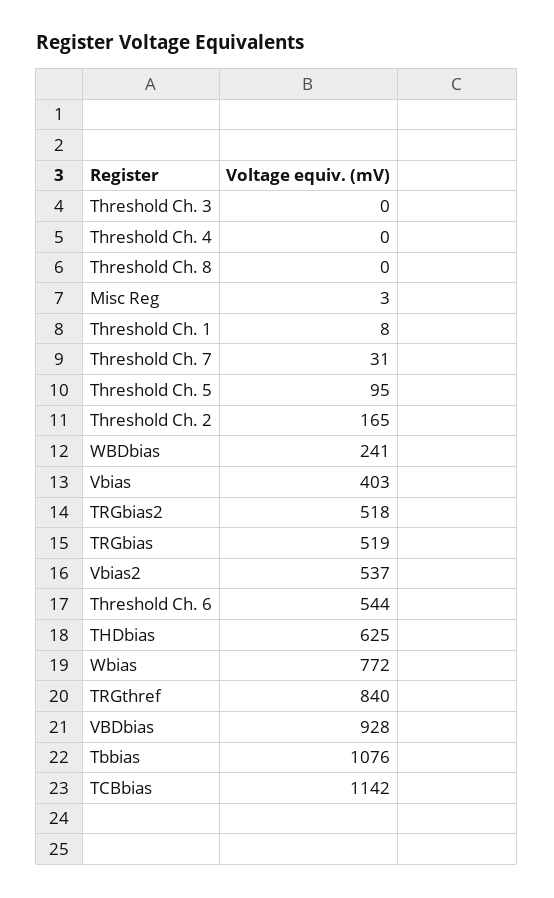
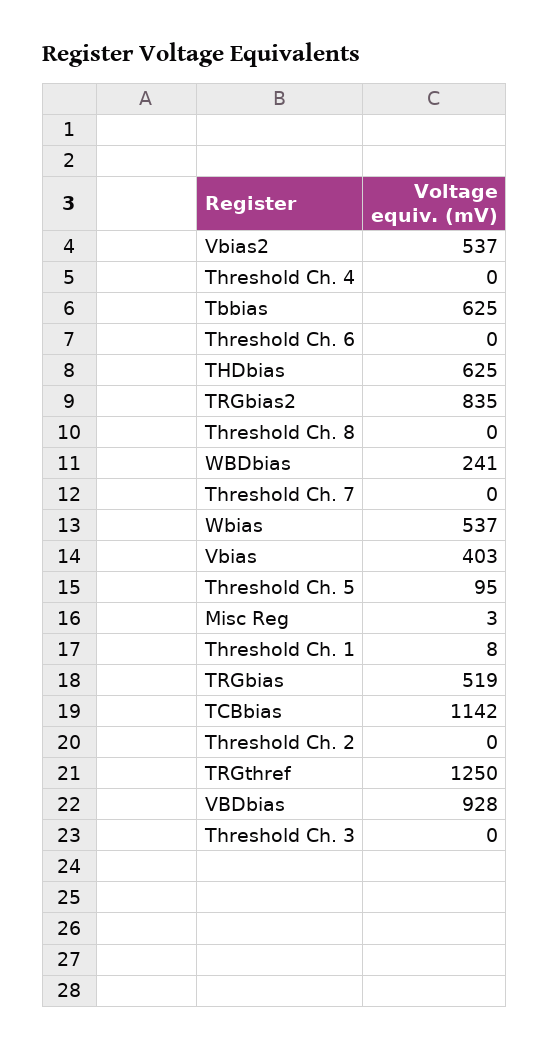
  {
    "Threshold Ch. 3": 0,
    "Threshold Ch. 4": 0,
    "Threshold Ch. 8": 0,
    "Misc Reg": 3,
    "Threshold Ch. 1": 8,
-   "Threshold Ch. 7": 31,
+   "Threshold Ch. 7": 0,
    "Threshold Ch. 5": 95,
-   "Threshold Ch. 2": 165,
+   "Threshold Ch. 2": 0,
    "WBDbias": 241,
    "Vbias": 403,
-   "TRGbias2": 518,
+   "TRGbias2": 835,
    "TRGbias": 519,
    "Vbias2": 537,
-   "Threshold Ch. 6": 544,
+   "Threshold Ch. 6": 0,
    "THDbias": 625,
-   "Wbias": 772,
+   "Wbias": 537,
-   "TRGthref": 840,
+   "TRGthref": 1250,
    "VBDbias": 928,
-   "Tbbias": 1076,
+   "Tbbias": 625,
    "TCBbias": 1142
  }

